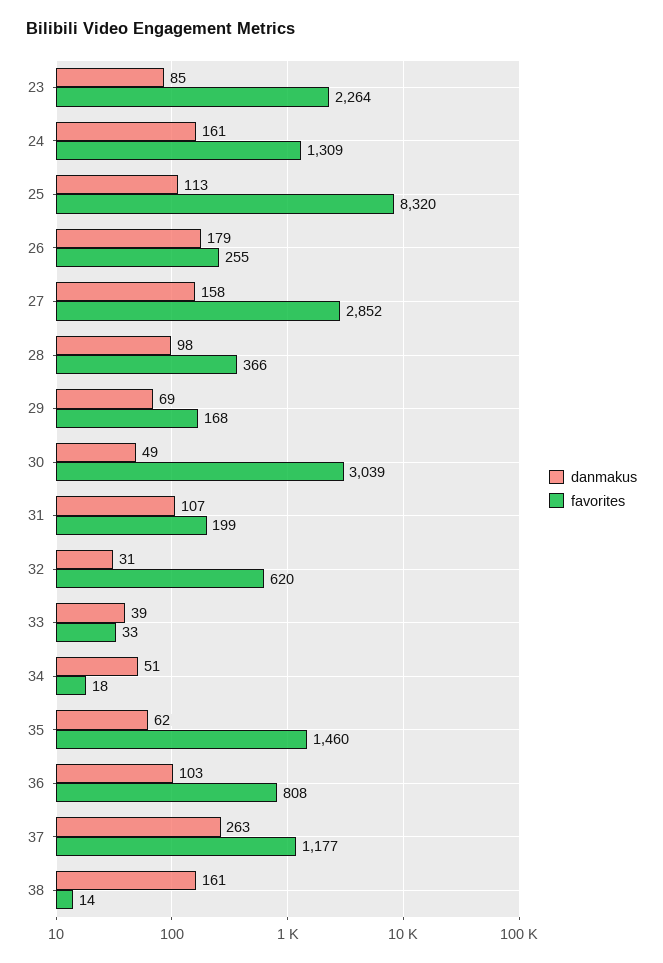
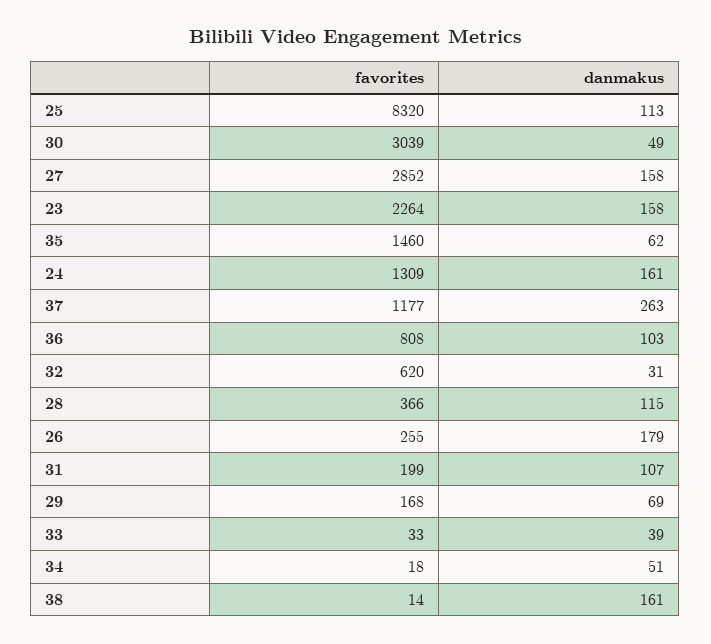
  {
    "danmakus": {
-     "23": 85,
+     "23": 158,
      "24": 161,
      "25": 113,
      "26": 179,
      "27": 158,
-     "28": 98,
+     "28": 115,
      "29": 69,
      "30": 49,
      "31": 107,
      "32": 31,
      "33": 39,
      "34": 51,
      "35": 62,
      "36": 103,
      "37": 263,
      "38": 161
    },
    "favorites": {
      "23": 2264,
      "24": 1309,
      "25": 8320,
      "26": 255,
      "27": 2852,
      "28": 366,
      "29": 168,
      "30": 3039,
      "31": 199,
      "32": 620,
      "33": 33,
      "34": 18,
      "35": 1460,
      "36": 808,
      "37": 1177,
      "38": 14
    }
  }

